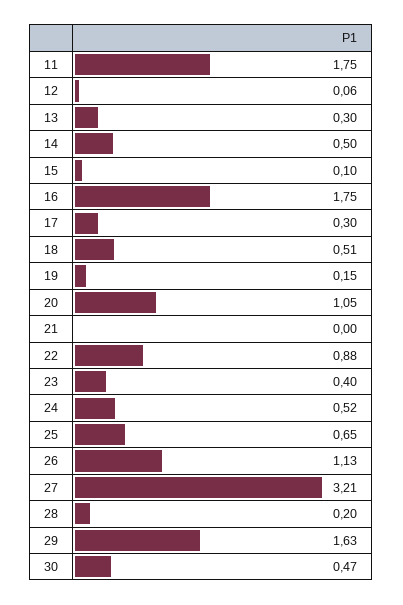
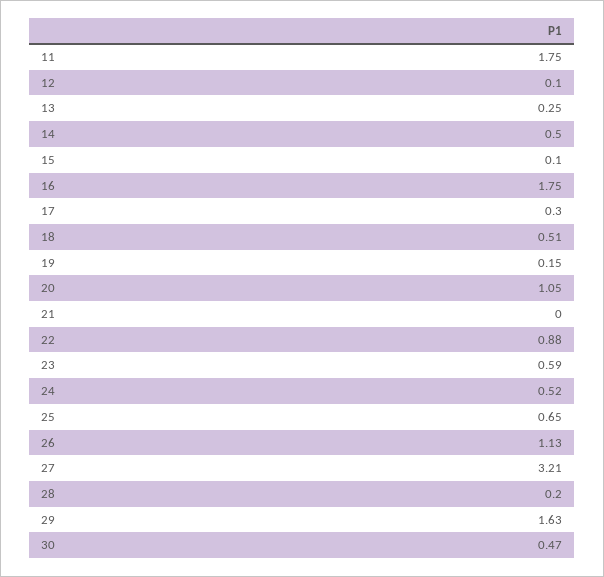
  {
    "11": 1.75,
-   "12": 0.06,
+   "12": 0.1,
-   "13": 0.3,
+   "13": 0.25,
    "14": 0.5,
    "15": 0.1,
    "16": 1.75,
    "17": 0.3,
    "18": 0.51,
    "19": 0.15,
    "20": 1.05,
    "21": 0,
    "22": 0.88,
-   "23": 0.4,
+   "23": 0.59,
    "24": 0.52,
    "25": 0.65,
    "26": 1.13,
    "27": 3.21,
    "28": 0.2,
    "29": 1.63,
    "30": 0.47
  }

